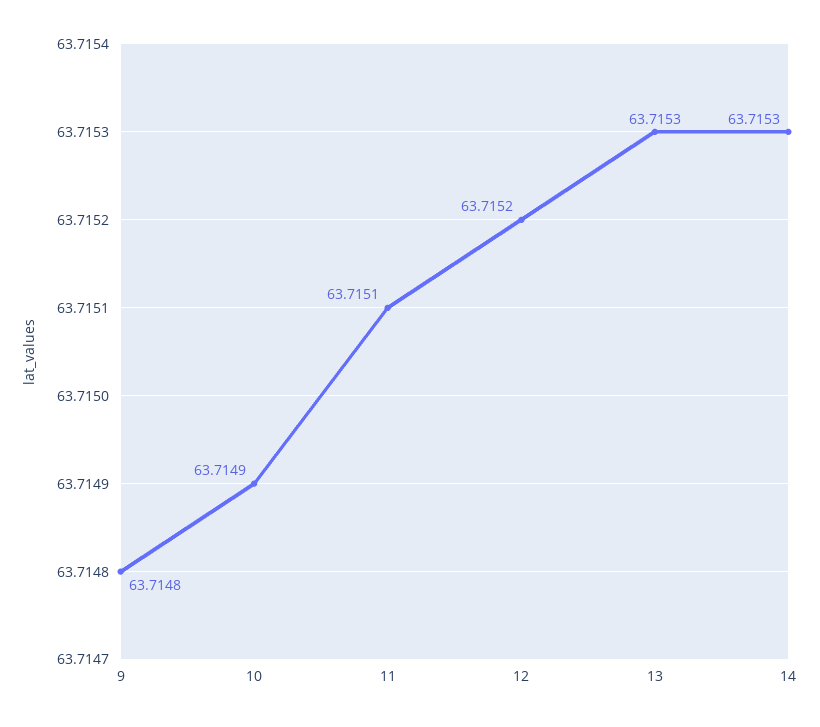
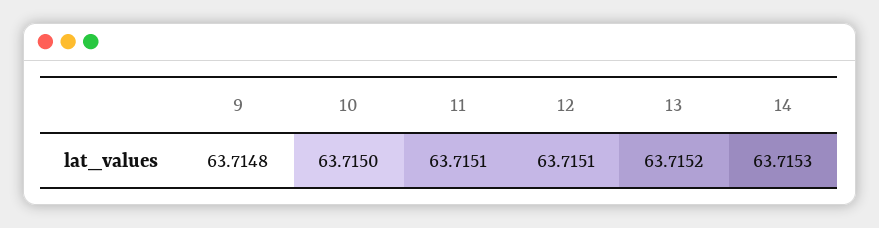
  {
    "9": 63.7148,
-   "10": 63.7149,
+   "10": 63.715,
    "11": 63.7151,
-   "12": 63.7152,
+   "12": 63.7151,
-   "13": 63.7153,
+   "13": 63.7152,
    "14": 63.7153
  }

